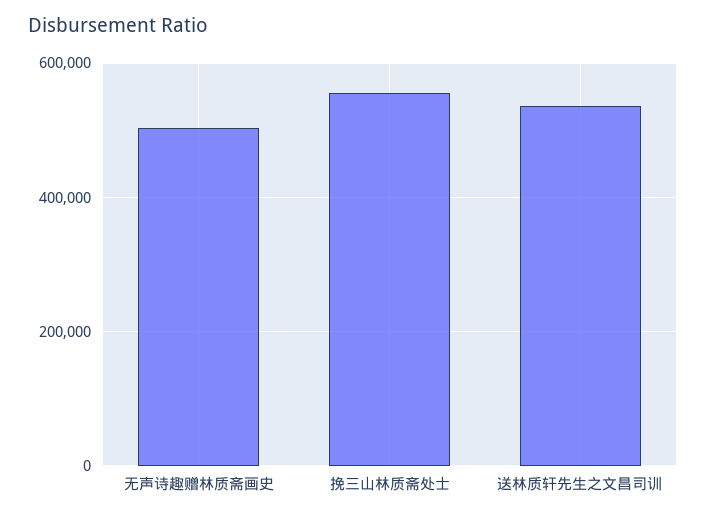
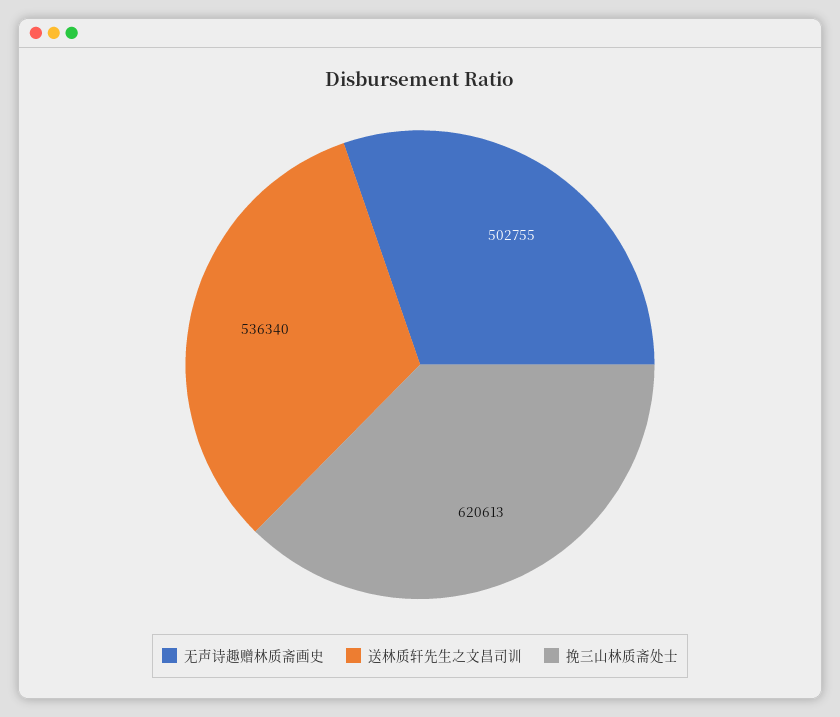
  {
    "无声诗趣赠林质斋画史": 502755,
-   "挽三山林质斋处士": 560000,
+   "挽三山林质斋处士": 620613,
    "送林质轩先生之文昌司训": 536340
  }

